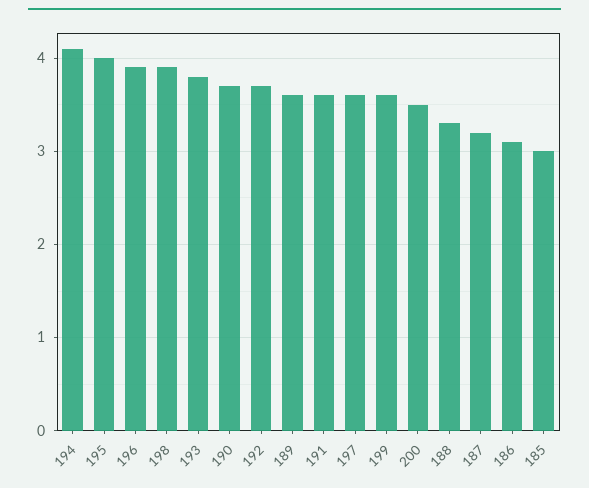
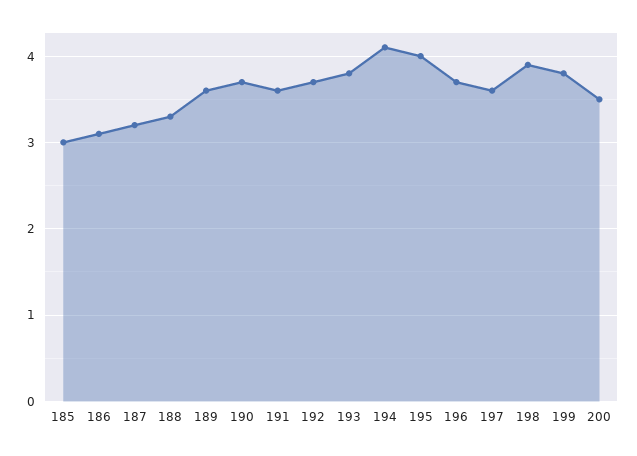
  {
    "194": 4.1,
    "195": 4,
-   "196": 3.9,
+   "196": 3.7,
    "198": 3.9,
    "193": 3.8,
    "190": 3.7,
    "192": 3.7,
    "189": 3.6,
    "191": 3.6,
    "197": 3.6,
-   "199": 3.6,
+   "199": 3.8,
    "200": 3.5,
    "188": 3.3,
    "187": 3.2,
    "186": 3.1,
    "185": 3
  }

